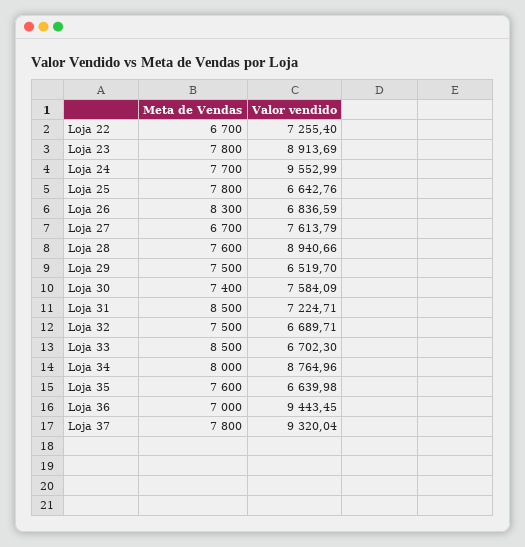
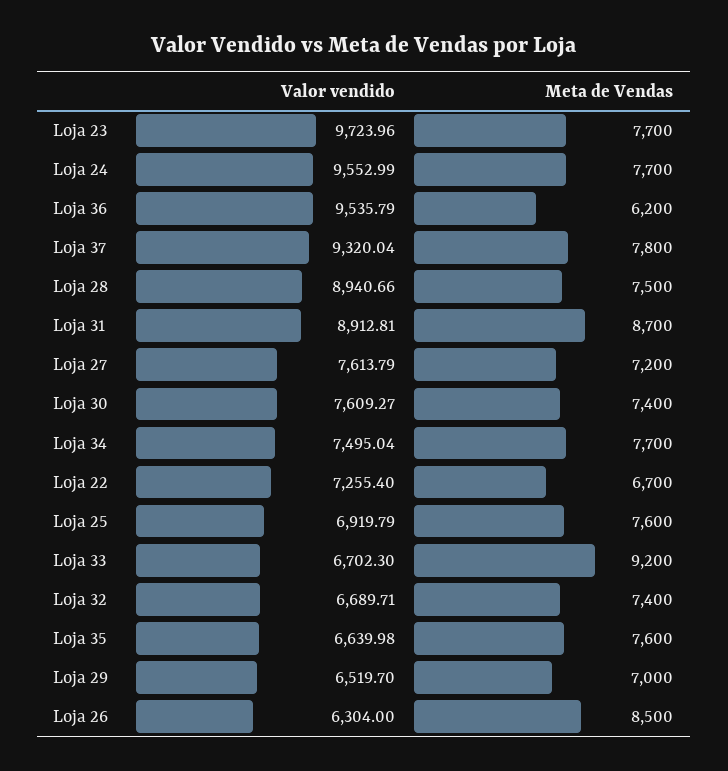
  {
    "Meta de Vendas": {
      "Loja 22": 6700,
-     "Loja 23": 7800,
+     "Loja 23": 7700,
      "Loja 24": 7700,
-     "Loja 25": 7800,
+     "Loja 25": 7600,
-     "Loja 26": 8300,
+     "Loja 26": 8500,
-     "Loja 27": 6700,
+     "Loja 27": 7200,
-     "Loja 28": 7600,
+     "Loja 28": 7500,
-     "Loja 29": 7500,
+     "Loja 29": 7000,
      "Loja 30": 7400,
-     "Loja 31": 8500,
+     "Loja 31": 8700,
-     "Loja 32": 7500,
+     "Loja 32": 7400,
-     "Loja 33": 8500,
+     "Loja 33": 9200,
-     "Loja 34": 8000,
+     "Loja 34": 7700,
      "Loja 35": 7600,
-     "Loja 36": 7000,
+     "Loja 36": 6200,
      "Loja 37": 7800
    },
    "Valor vendido": {
      "Loja 22": 7255.4,
-     "Loja 23": 8913.69,
+     "Loja 23": 9723.96,
      "Loja 24": 9552.99,
-     "Loja 25": 6642.76,
+     "Loja 25": 6919.79,
-     "Loja 26": 6836.59,
+     "Loja 26": 6304,
      "Loja 27": 7613.79,
      "Loja 28": 8940.66,
      "Loja 29": 6519.7,
-     "Loja 30": 7584.09,
+     "Loja 30": 7609.27,
-     "Loja 31": 7224.71,
+     "Loja 31": 8912.81,
      "Loja 32": 6689.71,
      "Loja 33": 6702.3,
-     "Loja 34": 8764.96,
+     "Loja 34": 7495.04,
      "Loja 35": 6639.98,
-     "Loja 36": 9443.45,
+     "Loja 36": 9535.79,
      "Loja 37": 9320.04
    }
  }

